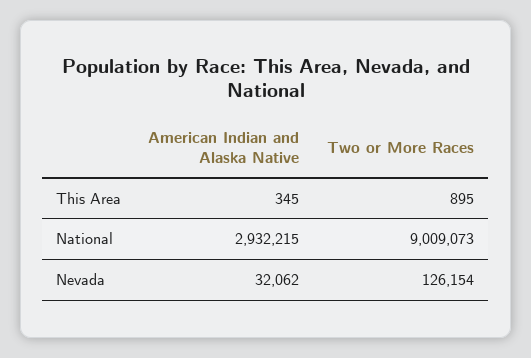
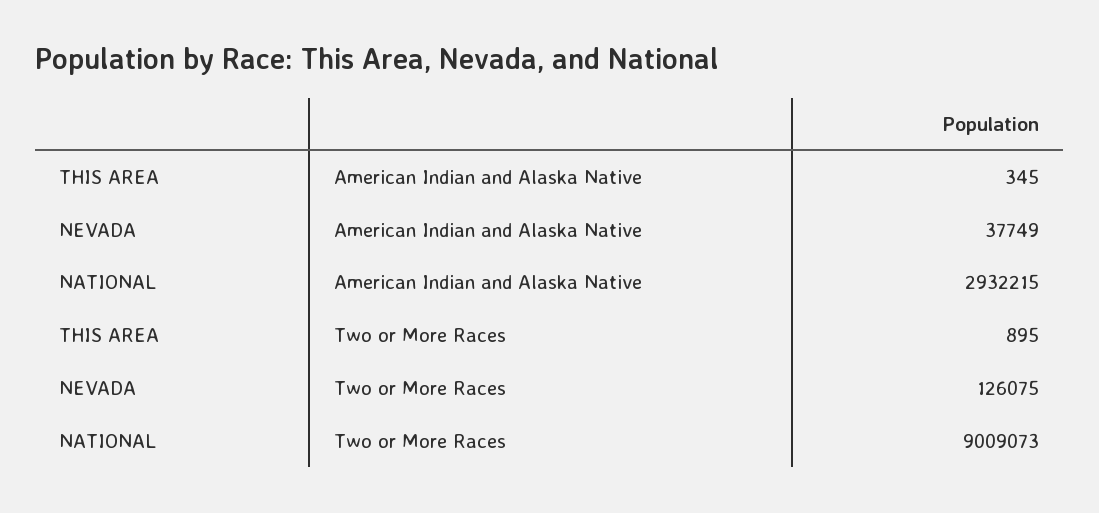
  {
    "American Indian and Alaska Native": {
      "This Area": 345,
      "National": 2932215,
-     "Nevada": 32062
+     "Nevada": 37749
    },
    "Two or More Races": {
      "This Area": 895,
      "National": 9009073,
-     "Nevada": 126154
+     "Nevada": 126075
    }
  }

